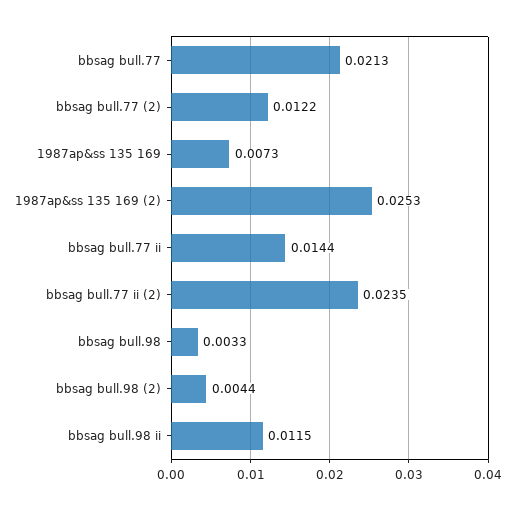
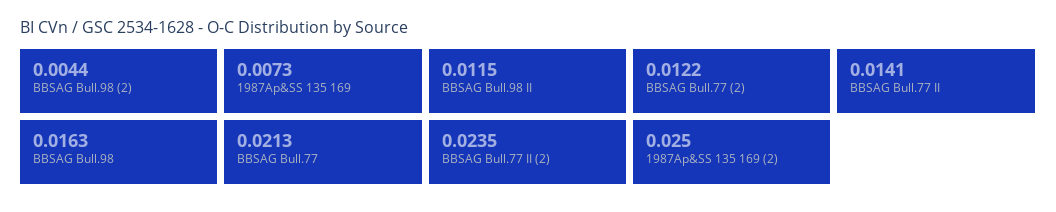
  {
    "bbsag bull.77": 0.0213,
    "bbsag bull.77 (2)": 0.0122,
    "1987ap&ss 135 169": 0.0073,
-   "1987ap&ss 135 169 (2)": 0.0253,
+   "1987ap&ss 135 169 (2)": 0.025,
-   "bbsag bull.77 ii": 0.0144,
+   "bbsag bull.77 ii": 0.0141,
    "bbsag bull.77 ii (2)": 0.0235,
-   "bbsag bull.98": 0.0033,
+   "bbsag bull.98": 0.0163,
    "bbsag bull.98 (2)": 0.0044,
    "bbsag bull.98 ii": 0.0115
  }

